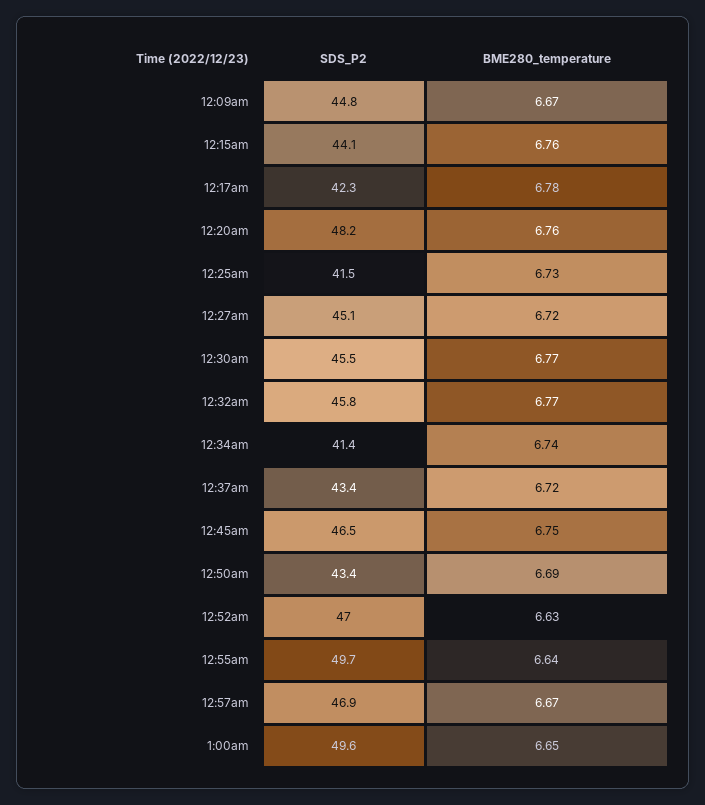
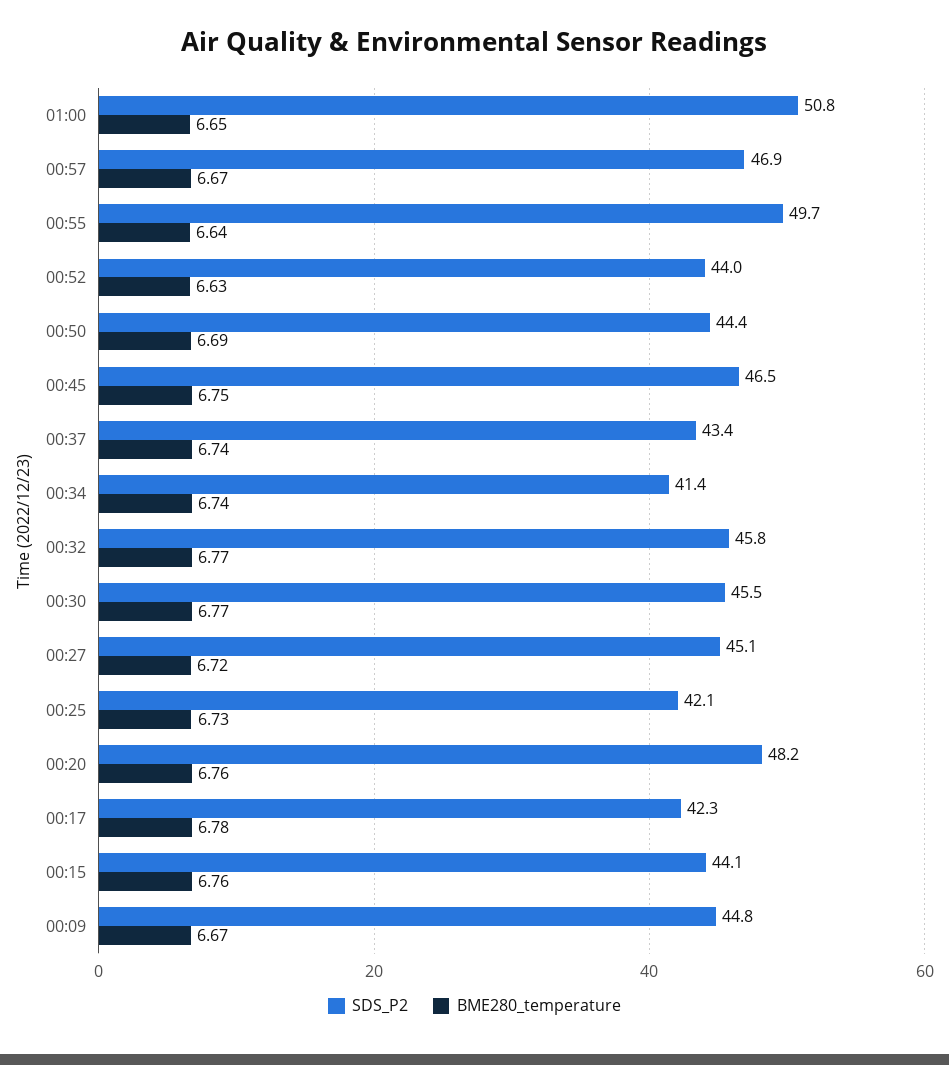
  {
    "SDS_P2": {
      "12:09am": 44.8,
      "12:15am": 44.1,
      "12:17am": 42.3,
      "12:20am": 48.2,
-     "12:25am": 41.5,
+     "12:25am": 42.1,
      "12:27am": 45.1,
      "12:30am": 45.5,
      "12:32am": 45.8,
      "12:34am": 41.4,
      "12:37am": 43.4,
      "12:45am": 46.5,
-     "12:50am": 43.4,
+     "12:50am": 44.4,
-     "12:52am": 47,
+     "12:52am": 44,
      "12:55am": 49.7,
      "12:57am": 46.9,
-     "1:00am": 49.6
+     "1:00am": 50.8
    },
    "BME280_temperature": {
      "12:09am": 6.67,
      "12:15am": 6.76,
      "12:17am": 6.78,
      "12:20am": 6.76,
      "12:25am": 6.73,
      "12:27am": 6.72,
      "12:30am": 6.77,
      "12:32am": 6.77,
      "12:34am": 6.74,
-     "12:37am": 6.72,
+     "12:37am": 6.74,
      "12:45am": 6.75,
      "12:50am": 6.69,
      "12:52am": 6.63,
      "12:55am": 6.64,
      "12:57am": 6.67,
      "1:00am": 6.65
    }
  }

